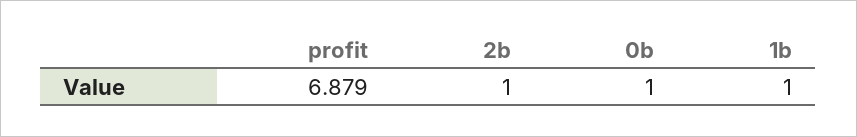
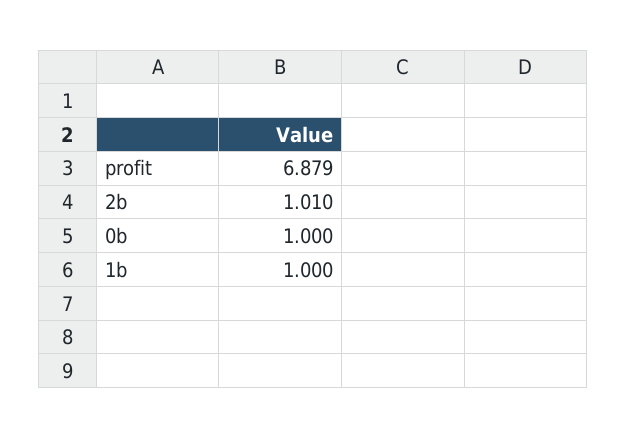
  {
    "profit": 6.879,
-   "2b": 1,
+   "2b": 1.01,
    "0b": 1,
    "1b": 1
  }

